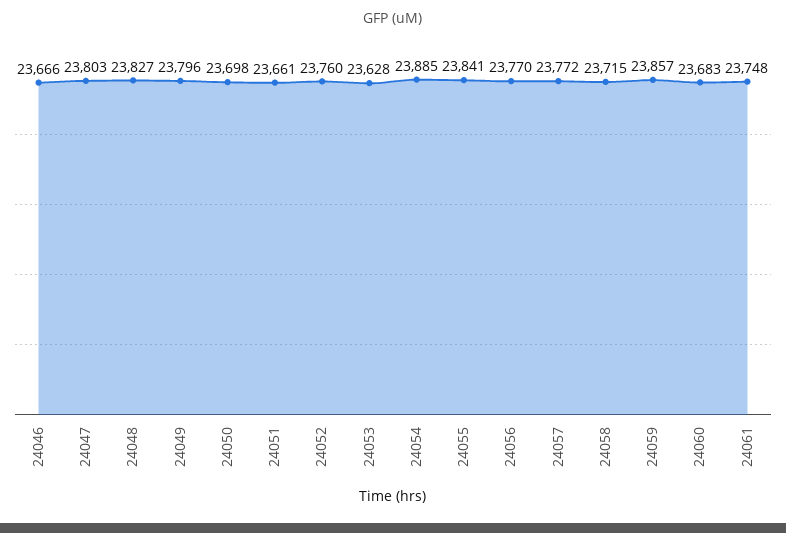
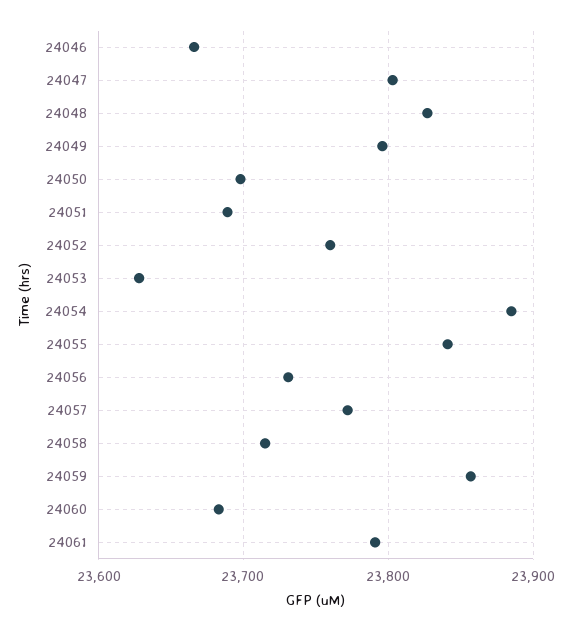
  {
    "24046": 23666,
    "24047": 23803,
    "24048": 23827,
    "24049": 23796,
    "24050": 23698,
-   "24051": 23661,
+   "24051": 23690,
    "24052": 23760,
    "24053": 23628,
    "24054": 23885,
    "24055": 23841,
-   "24056": 23770,
+   "24056": 23730,
    "24057": 23772,
    "24058": 23715,
    "24059": 23857,
    "24060": 23683,
-   "24061": 23748
+   "24061": 23790
  }

